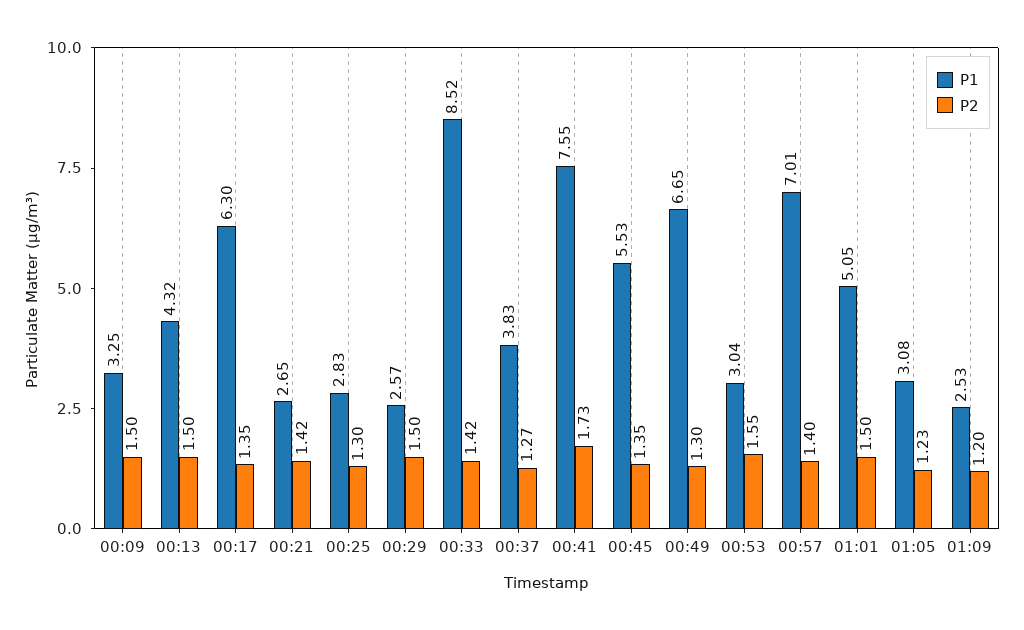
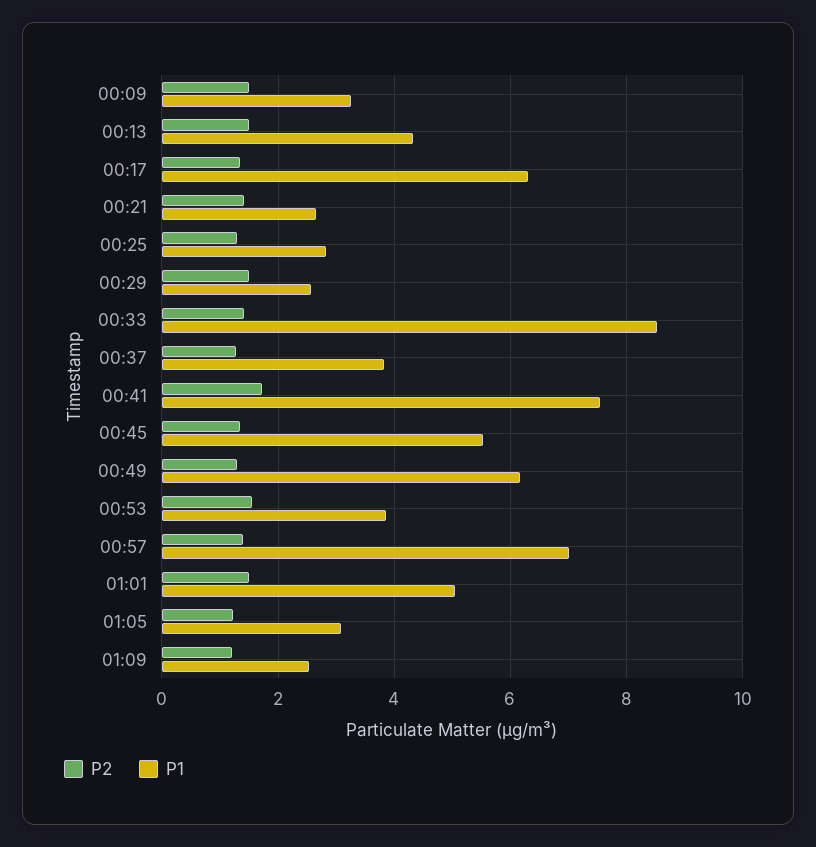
  {
    "P1": {
      "00:09": 3.25,
      "00:13": 4.32,
      "00:17": 6.3,
      "00:21": 2.65,
      "00:25": 2.83,
      "00:29": 2.57,
      "00:33": 8.52,
      "00:37": 3.83,
      "00:41": 7.55,
      "00:45": 5.53,
-     "00:49": 6.65,
+     "00:49": 6.2,
-     "00:53": 3.04,
+     "00:53": 3.8,
      "00:57": 7.01,
      "01:01": 5.05,
      "01:05": 3.08,
      "01:09": 2.53
    },
    "P2": {
      "00:09": 1.5,
      "00:13": 1.5,
      "00:17": 1.35,
      "00:21": 1.42,
      "00:25": 1.3,
      "00:29": 1.5,
      "00:33": 1.42,
      "00:37": 1.27,
      "00:41": 1.73,
      "00:45": 1.35,
      "00:49": 1.3,
      "00:53": 1.55,
      "00:57": 1.4,
      "01:01": 1.5,
      "01:05": 1.23,
      "01:09": 1.2
    }
  }

